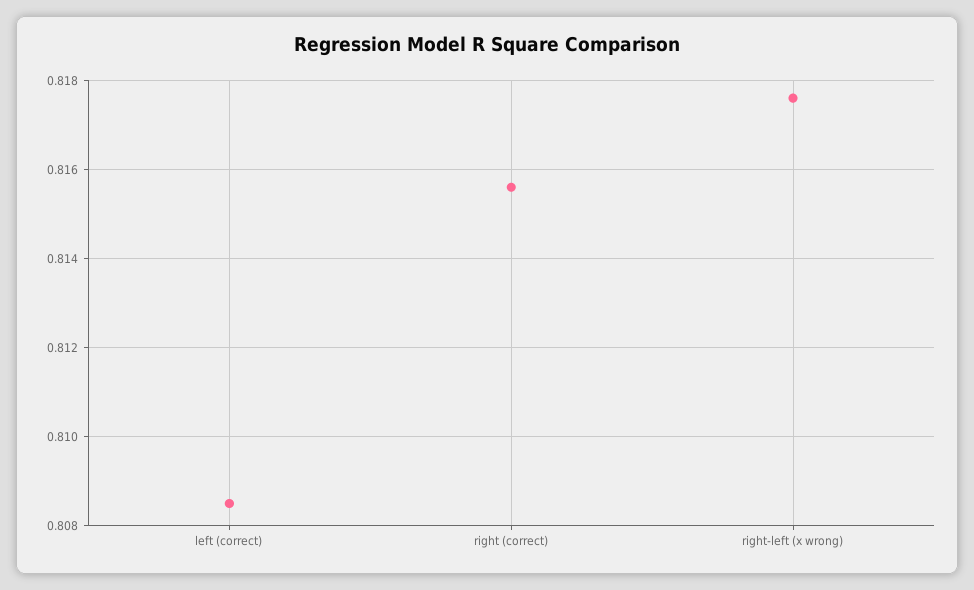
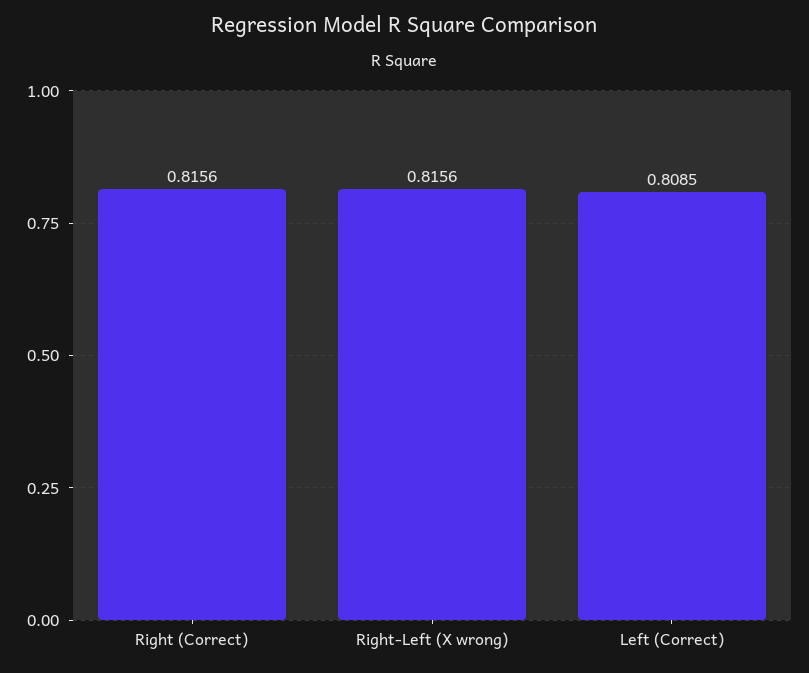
  {
    "left (correct)": 0.8085,
    "right (correct)": 0.8156,
-   "right-left (x wrong)": 0.8175
+   "right-left (x wrong)": 0.8156
  }

